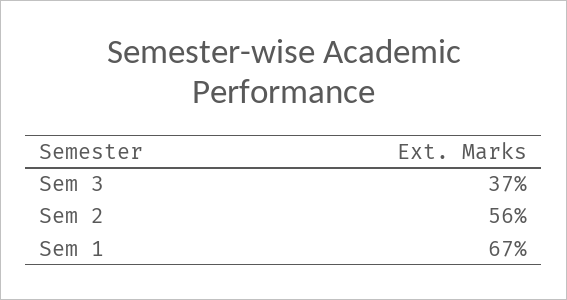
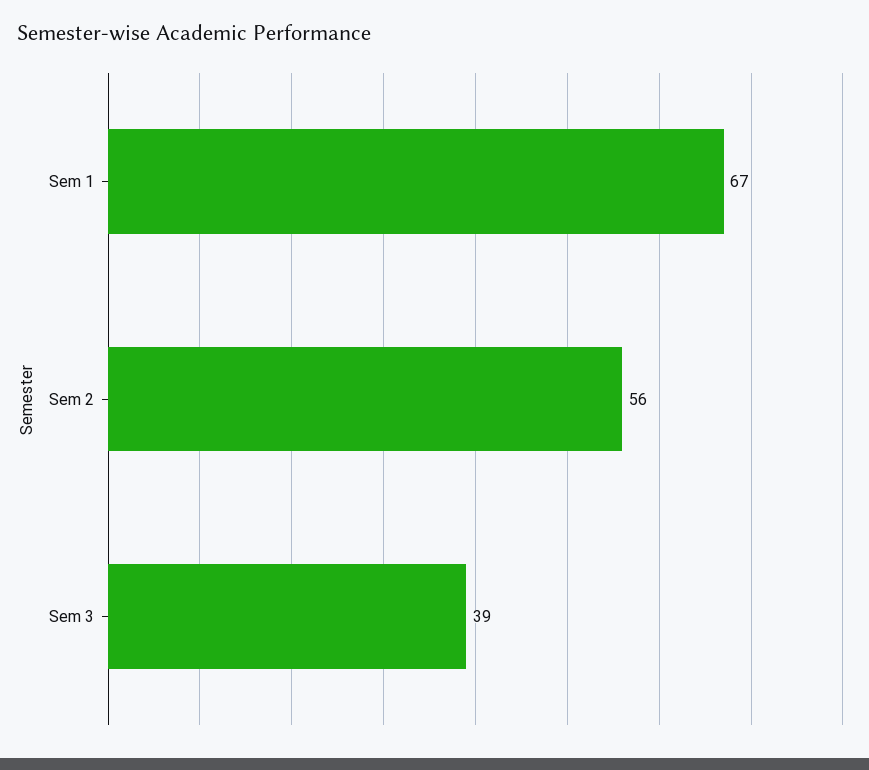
  {
-   "Sem 3": 37,
+   "Sem 3": 39,
    "Sem 2": 56,
    "Sem 1": 67
  }

